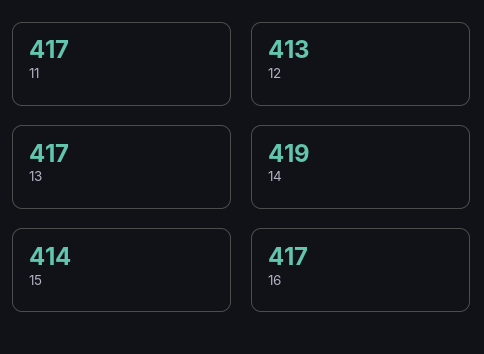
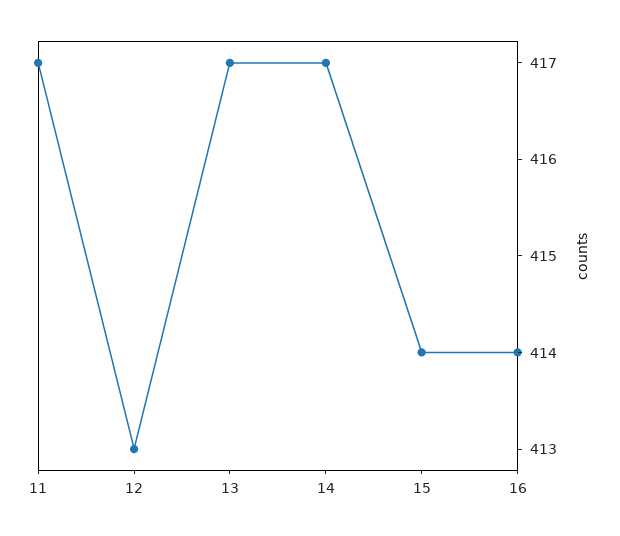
  {
    "11": 417,
    "12": 413,
    "13": 417,
-   "14": 419,
+   "14": 417,
    "15": 414,
-   "16": 417
+   "16": 414
  }

